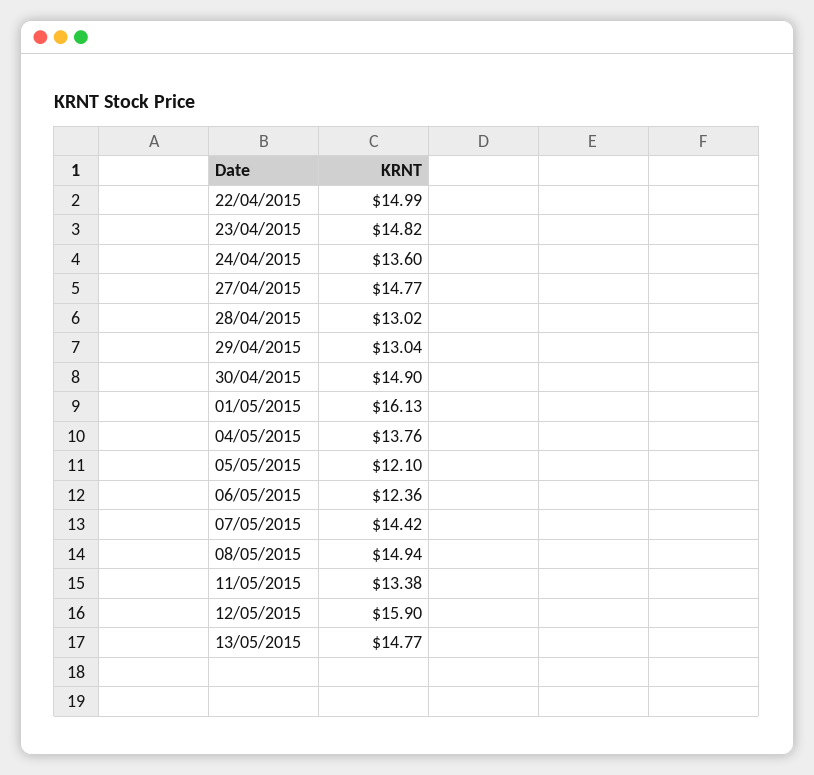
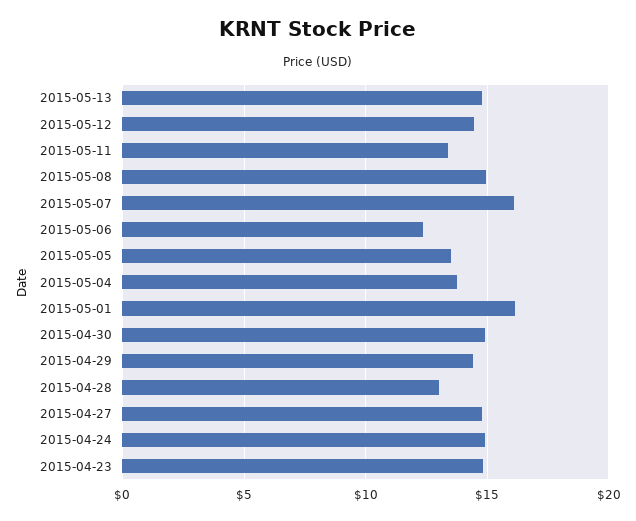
  {
-   "22/04/2015": 14.99,
    "23/04/2015": 14.82,
-   "24/04/2015": 13.6,
+   "24/04/2015": 15,
    "27/04/2015": 14.77,
    "28/04/2015": 13.02,
-   "29/04/2015": 13.04,
+   "29/04/2015": 14.5,
    "30/04/2015": 14.9,
    "01/05/2015": 16.13,
    "04/05/2015": 13.76,
-   "05/05/2015": 12.1,
+   "05/05/2015": 13.5,
    "06/05/2015": 12.36,
-   "07/05/2015": 14.42,
+   "07/05/2015": 16,
    "08/05/2015": 14.94,
    "11/05/2015": 13.38,
-   "12/05/2015": 15.9,
+   "12/05/2015": 14.5,
    "13/05/2015": 14.77
  }

